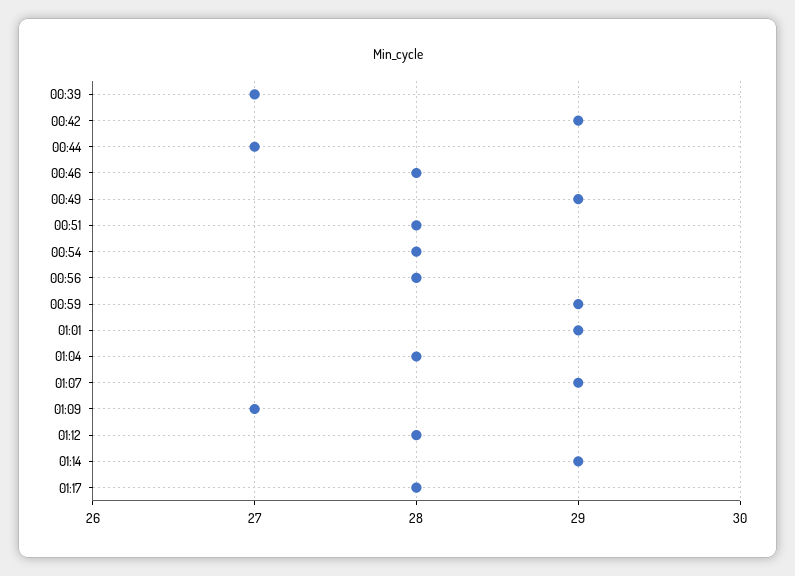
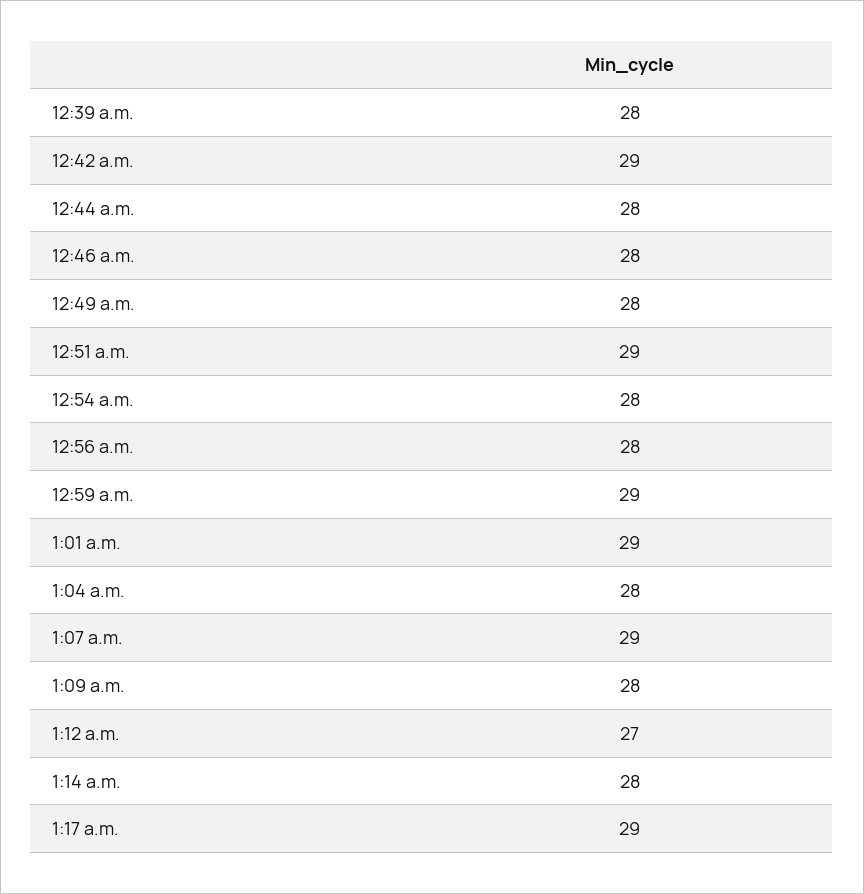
  {
-   "00:39": 27,
+   "00:39": 28,
    "00:42": 29,
-   "00:44": 27,
+   "00:44": 28,
    "00:46": 28,
-   "00:49": 29,
+   "00:49": 28,
-   "00:51": 28,
+   "00:51": 29,
    "00:54": 28,
    "00:56": 28,
    "00:59": 29,
    "01:01": 29,
    "01:04": 28,
    "01:07": 29,
-   "01:09": 27,
+   "01:09": 28,
-   "01:12": 28,
+   "01:12": 27,
-   "01:14": 29,
+   "01:14": 28,
-   "01:17": 28
+   "01:17": 29
  }

